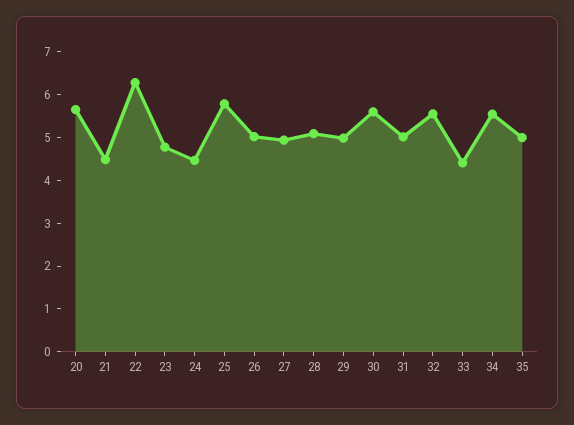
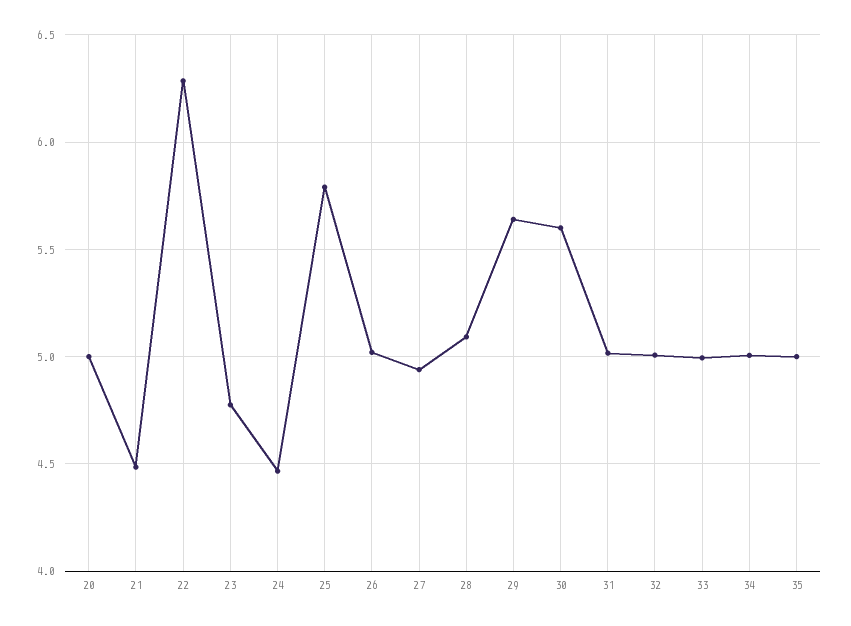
  {
-   "20": 5.6,
+   "20": 5,
    "21": 4.5,
    "22": 6.3,
    "23": 4.8,
    "24": 4.45,
    "25": 5.8,
    "26": 5,
    "27": 4.95,
    "28": 5.1,
-   "29": 5,
+   "29": 5.65,
    "30": 5.6,
    "31": 5,
-   "32": 5.6,
+   "32": 5,
-   "33": 4.4,
+   "33": 5,
-   "34": 5.6,
+   "34": 5,
    "35": 5
  }

